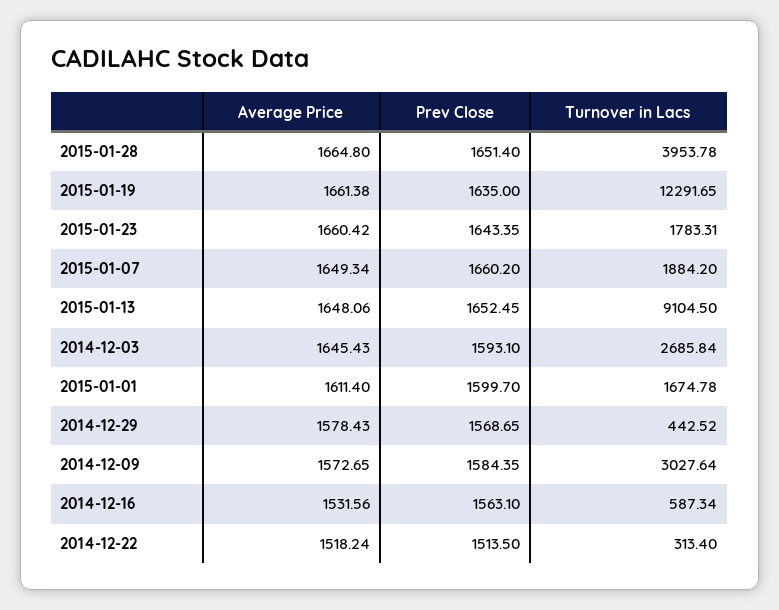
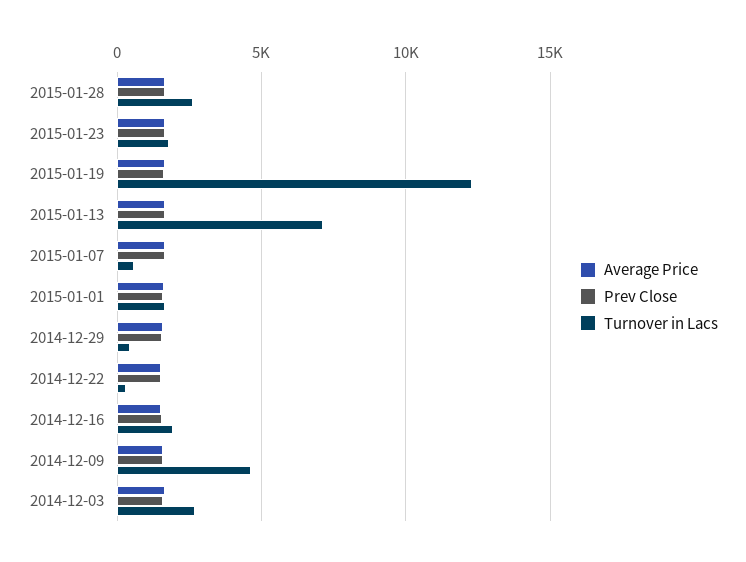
  {
    "Average Price": {
      "2015-01-28": 1664.8,
      "2015-01-19": 1661.38,
      "2015-01-23": 1660.42,
      "2015-01-07": 1649.34,
      "2015-01-13": 1648.06,
      "2014-12-03": 1645.43,
      "2015-01-01": 1611.4,
      "2014-12-29": 1578.43,
      "2014-12-09": 1572.65,
      "2014-12-16": 1531.56,
      "2014-12-22": 1518.24
    },
    "Prev Close": {
      "2015-01-28": 1651.4,
      "2015-01-19": 1635,
      "2015-01-23": 1643.35,
      "2015-01-07": 1660.2,
      "2015-01-13": 1652.45,
      "2014-12-03": 1593.1,
      "2015-01-01": 1599.7,
      "2014-12-29": 1568.65,
      "2014-12-09": 1584.35,
      "2014-12-16": 1563.1,
      "2014-12-22": 1513.5
    },
    "Turnover in Lacs": {
-     "2015-01-28": 3953.78,
+     "2015-01-28": 2500,
      "2015-01-19": 12291.65,
      "2015-01-23": 1783.31,
-     "2015-01-07": 1884.2,
+     "2015-01-07": 500,
-     "2015-01-13": 9104.5,
+     "2015-01-13": 7000,
      "2014-12-03": 2685.84,
      "2015-01-01": 1674.78,
      "2014-12-29": 442.52,
-     "2014-12-09": 3027.64,
+     "2014-12-09": 4500,
-     "2014-12-16": 587.34,
+     "2014-12-16": 2000,
      "2014-12-22": 313.4
    }
  }

